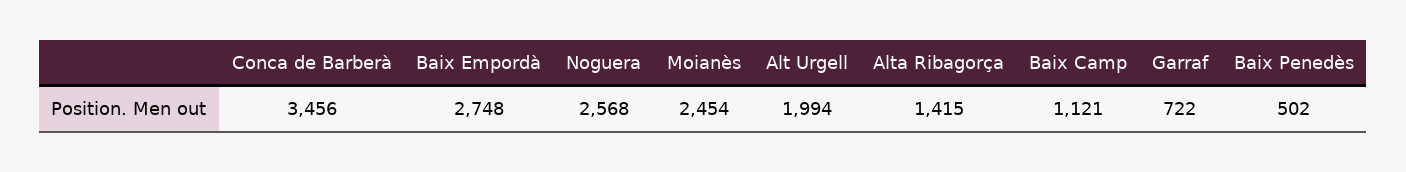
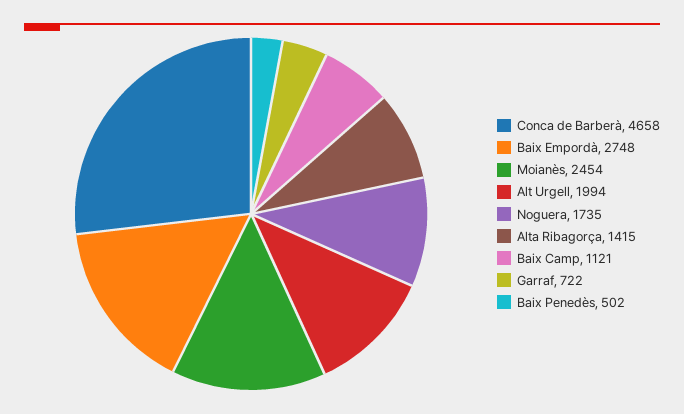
  {
-   "Conca de Barberà": 3456,
+   "Conca de Barberà": 4658,
    "Baix Empordà": 2748,
-   "Noguera": 2568,
+   "Noguera": 1735,
    "Moianès": 2454,
    "Alt Urgell": 1994,
    "Alta Ribagorça": 1415,
    "Baix Camp": 1121,
    "Garraf": 722,
    "Baix Penedès": 502
  }

